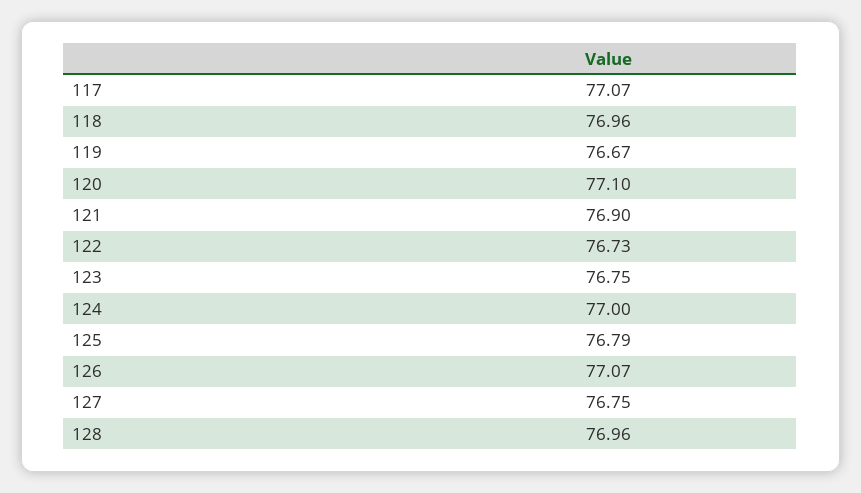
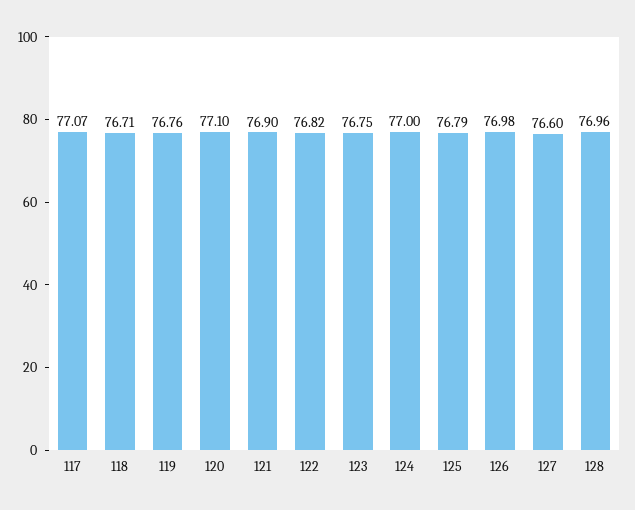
  {
    "117": 77.07,
-   "118": 76.96,
+   "118": 76.71,
-   "119": 76.67,
+   "119": 76.76,
    "120": 77.1,
    "121": 76.9,
-   "122": 76.73,
+   "122": 76.82,
    "123": 76.75,
    "124": 77,
    "125": 76.79,
-   "126": 77.07,
+   "126": 76.98,
-   "127": 76.75,
+   "127": 76.6,
    "128": 76.96
  }

